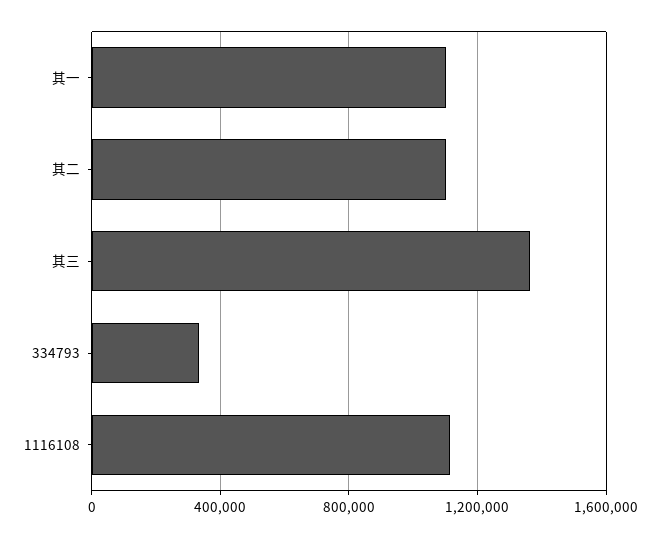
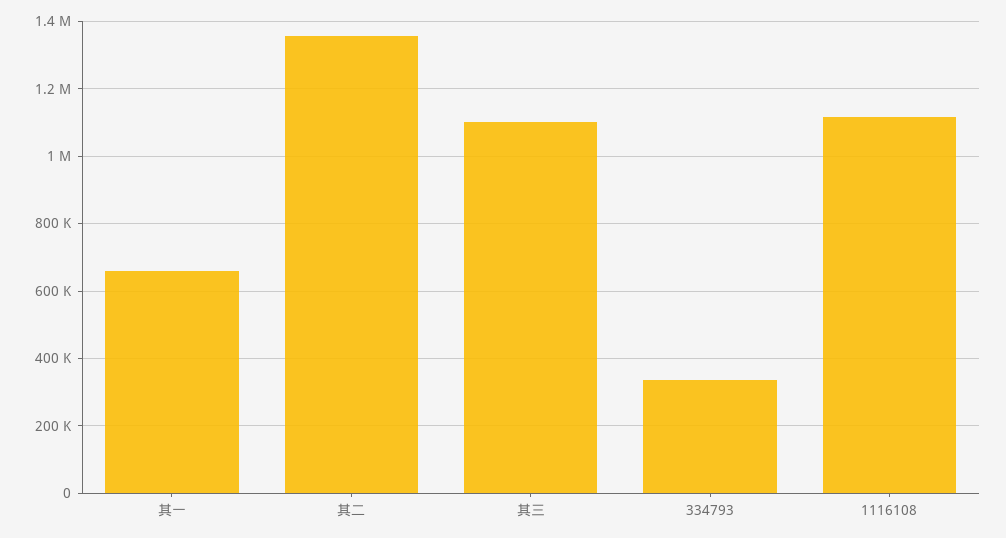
  {
-   "其一": 1100000,
+   "其一": 660000,
-   "其二": 1100000,
+   "其二": 1360000,
-   "其三": 1350000,
+   "其三": 1100000,
    "334793": 340000,
    "1116108": 1120000
  }

